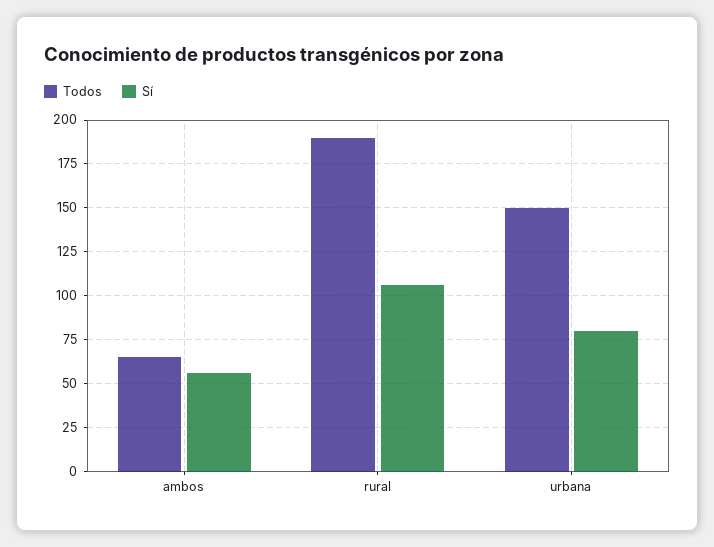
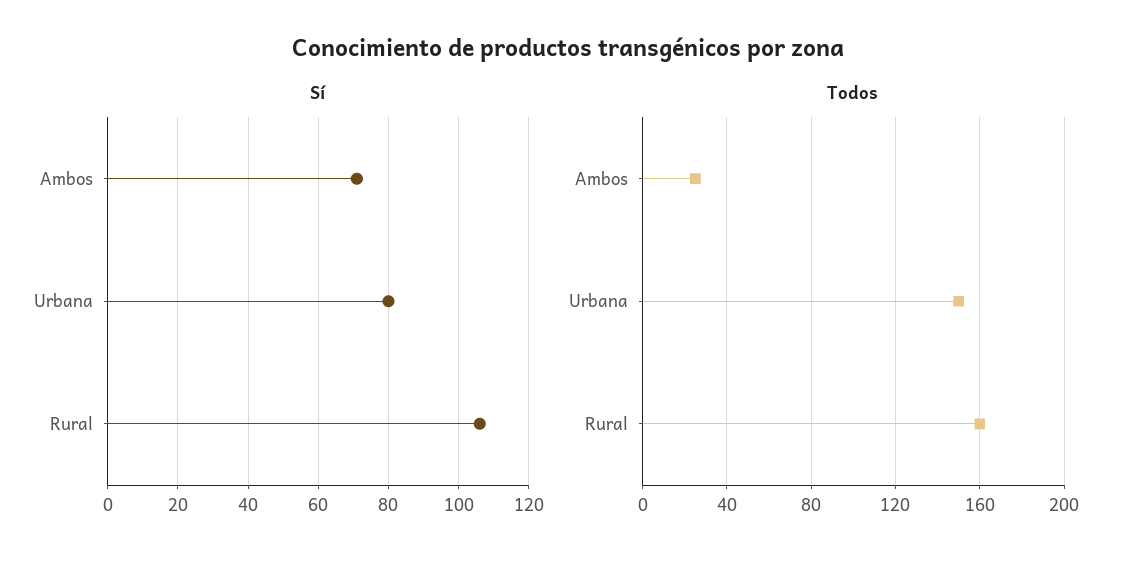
  {
    "Todos": {
-     "ambos": 65,
+     "ambos": 25,
-     "rural": 190,
+     "rural": 160,
      "urbana": 150
    },
    "Sí": {
-     "ambos": 55,
+     "ambos": 70,
      "rural": 105,
      "urbana": 80
    }
  }

